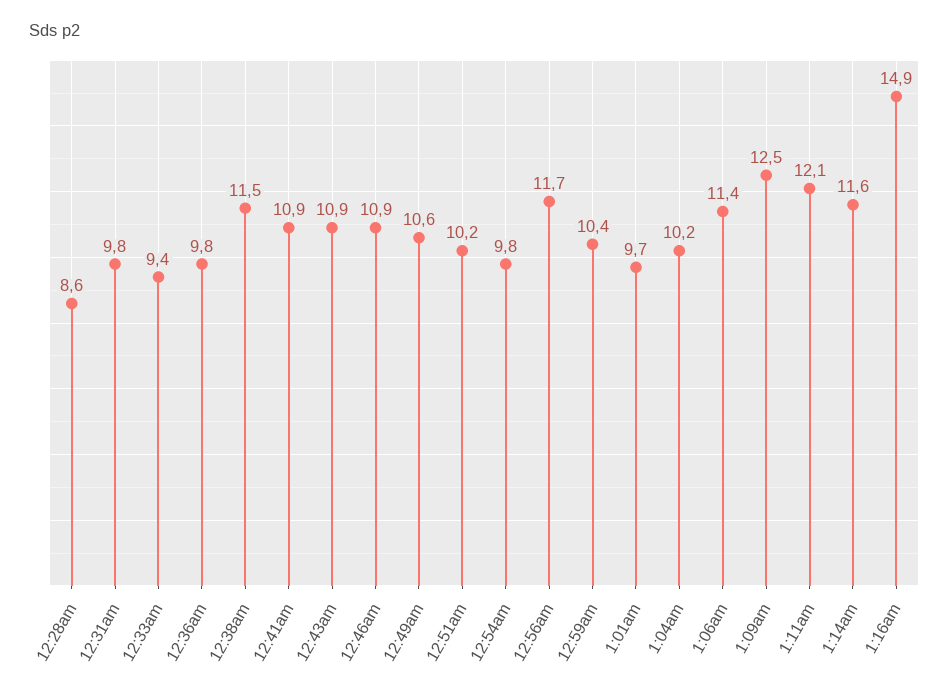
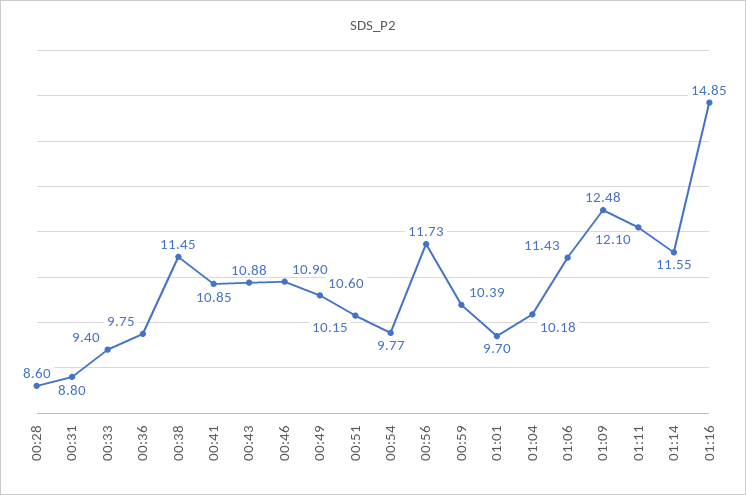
  {
    "12:28am": 8.6,
-   "12:31am": 9.8,
+   "12:31am": 8.8,
    "12:33am": 9.4,
    "12:36am": 9.75,
    "12:38am": 11.45,
    "12:41am": 10.85,
    "12:43am": 10.88,
    "12:46am": 10.9,
    "12:49am": 10.6,
    "12:51am": 10.15,
    "12:54am": 9.77,
    "12:56am": 11.73,
    "12:59am": 10.39,
    "1:01am": 9.7,
    "1:04am": 10.18,
    "1:06am": 11.43,
    "1:09am": 12.48,
    "1:11am": 12.1,
    "1:14am": 11.55,
    "1:16am": 14.85
  }

